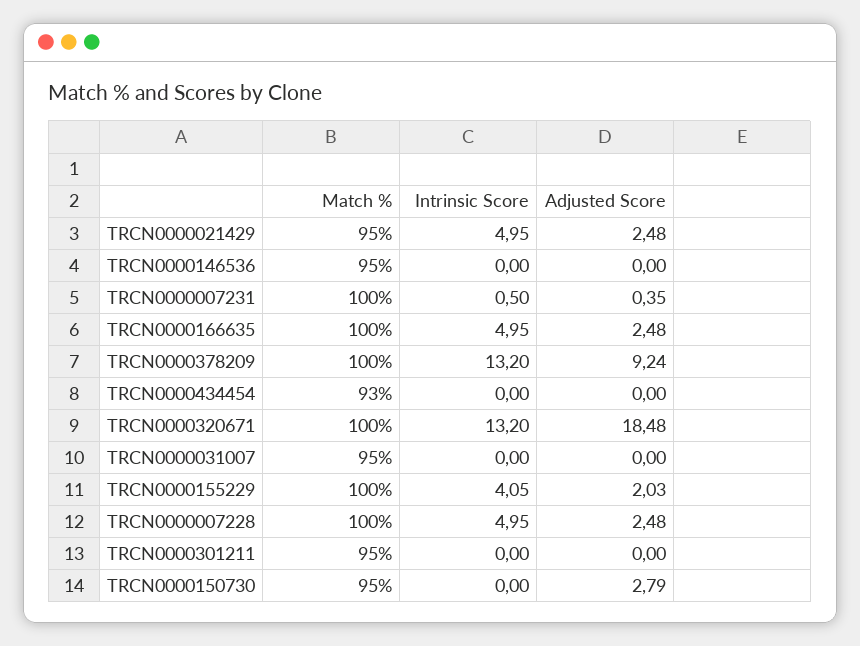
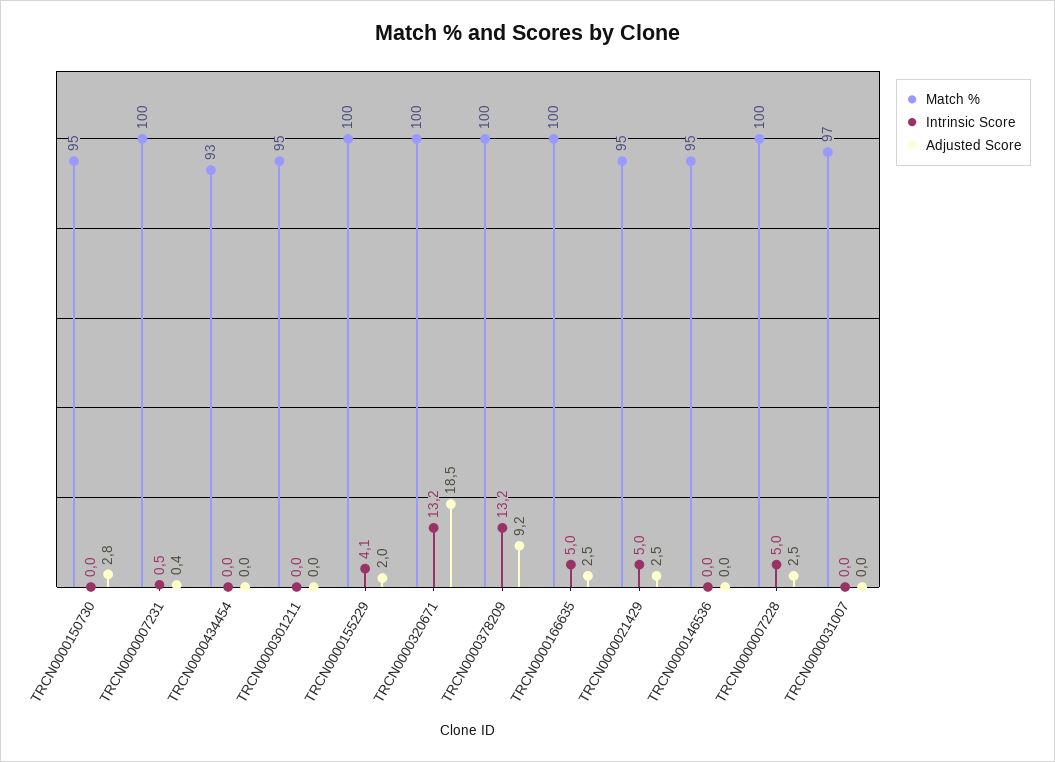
  {
    "Match %": {
      "TRCN0000021429": 95,
      "TRCN0000146536": 95,
      "TRCN0000007231": 100,
      "TRCN0000166635": 100,
      "TRCN0000378209": 100,
      "TRCN0000434454": 93,
      "TRCN0000320671": 100,
-     "TRCN0000031007": 95,
+     "TRCN0000031007": 97,
      "TRCN0000155229": 100,
      "TRCN0000007228": 100,
      "TRCN0000301211": 95,
      "TRCN0000150730": 95
    },
    "Intrinsic Score": {
      "TRCN0000021429": 4.95,
      "TRCN0000146536": 0,
      "TRCN0000007231": 0.5,
      "TRCN0000166635": 4.95,
      "TRCN0000378209": 13.2,
      "TRCN0000434454": 0,
      "TRCN0000320671": 13.2,
      "TRCN0000031007": 0,
      "TRCN0000155229": 4.05,
      "TRCN0000007228": 4.95,
      "TRCN0000301211": 0,
      "TRCN0000150730": 0
    },
    "Adjusted Score": {
      "TRCN0000021429": 2.48,
      "TRCN0000146536": 0,
      "TRCN0000007231": 0.35,
      "TRCN0000166635": 2.48,
      "TRCN0000378209": 9.24,
      "TRCN0000434454": 0,
      "TRCN0000320671": 18.48,
      "TRCN0000031007": 0,
      "TRCN0000155229": 2.03,
      "TRCN0000007228": 2.48,
      "TRCN0000301211": 0,
      "TRCN0000150730": 2.79
    }
  }

